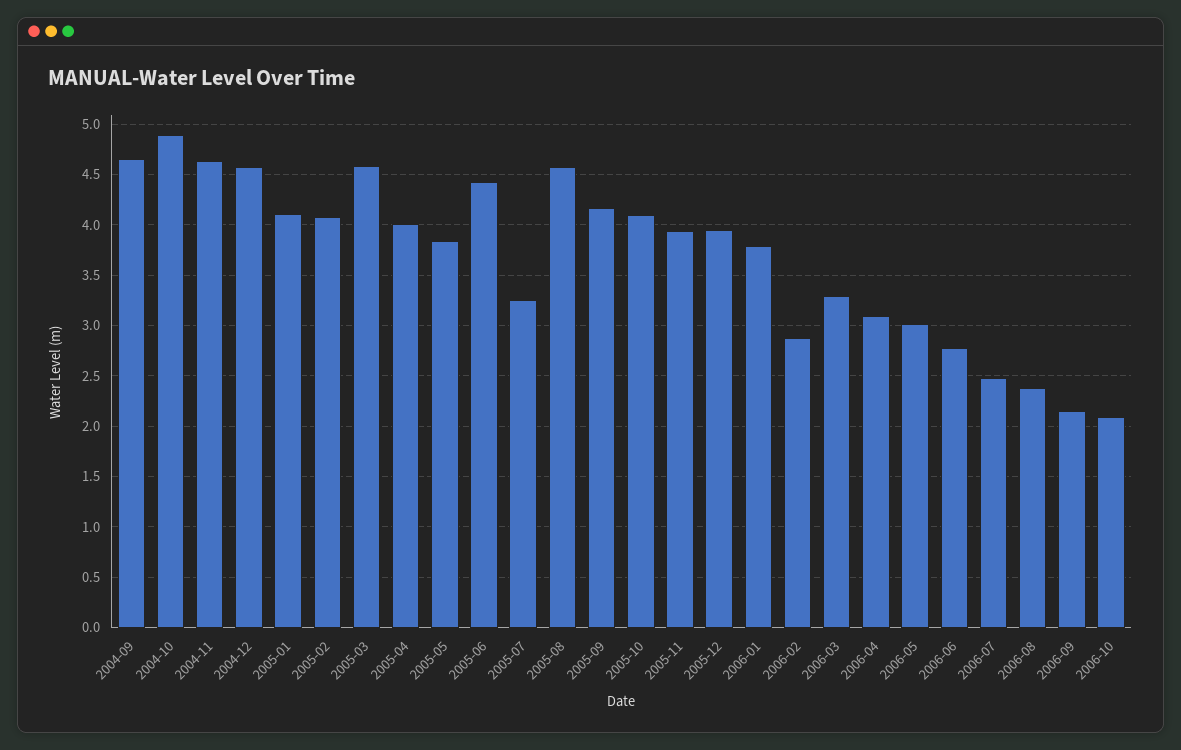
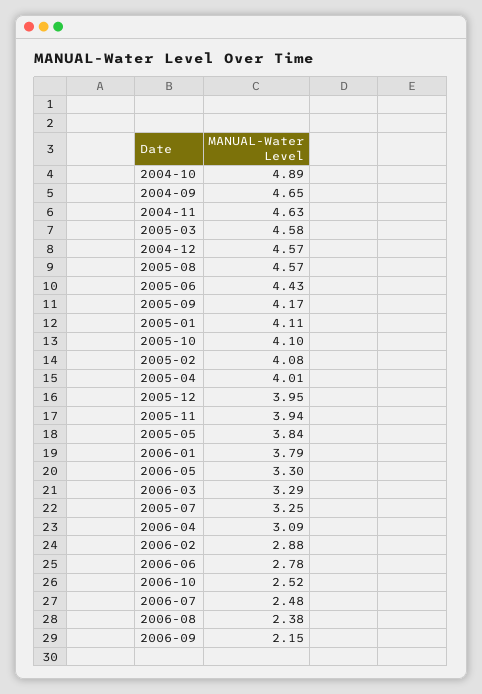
  {
    "2004-09": 4.65,
    "2004-10": 4.89,
    "2004-11": 4.63,
    "2004-12": 4.57,
    "2005-01": 4.11,
    "2005-02": 4.08,
    "2005-03": 4.58,
    "2005-04": 4.01,
    "2005-05": 3.84,
    "2005-06": 4.43,
    "2005-07": 3.25,
    "2005-08": 4.57,
    "2005-09": 4.17,
    "2005-10": 4.1,
    "2005-11": 3.94,
    "2005-12": 3.95,
    "2006-01": 3.79,
    "2006-02": 2.88,
    "2006-03": 3.29,
    "2006-04": 3.09,
-   "2006-05": 3,
+   "2006-05": 3.3,
    "2006-06": 2.78,
    "2006-07": 2.48,
    "2006-08": 2.38,
    "2006-09": 2.15,
-   "2006-10": 2.1
+   "2006-10": 2.52
  }

